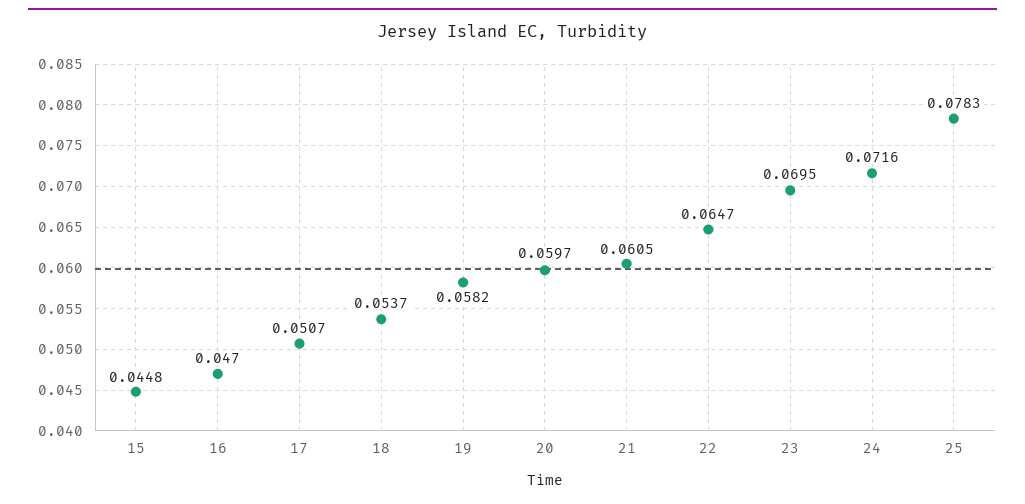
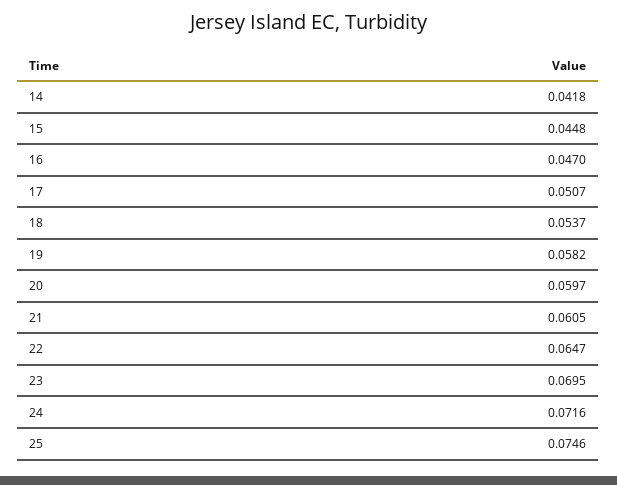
  {
    "15": 0.0448,
    "16": 0.047,
    "17": 0.0507,
    "18": 0.0537,
    "19": 0.0582,
    "20": 0.0597,
    "21": 0.0605,
    "22": 0.0647,
    "23": 0.0695,
    "24": 0.0716,
-   "25": 0.0783
+   "25": 0.0746,
+   "14": 0.0418
  }

